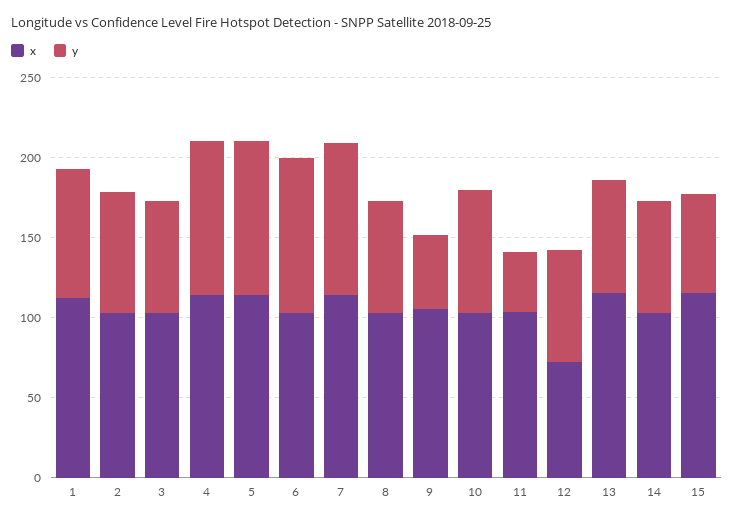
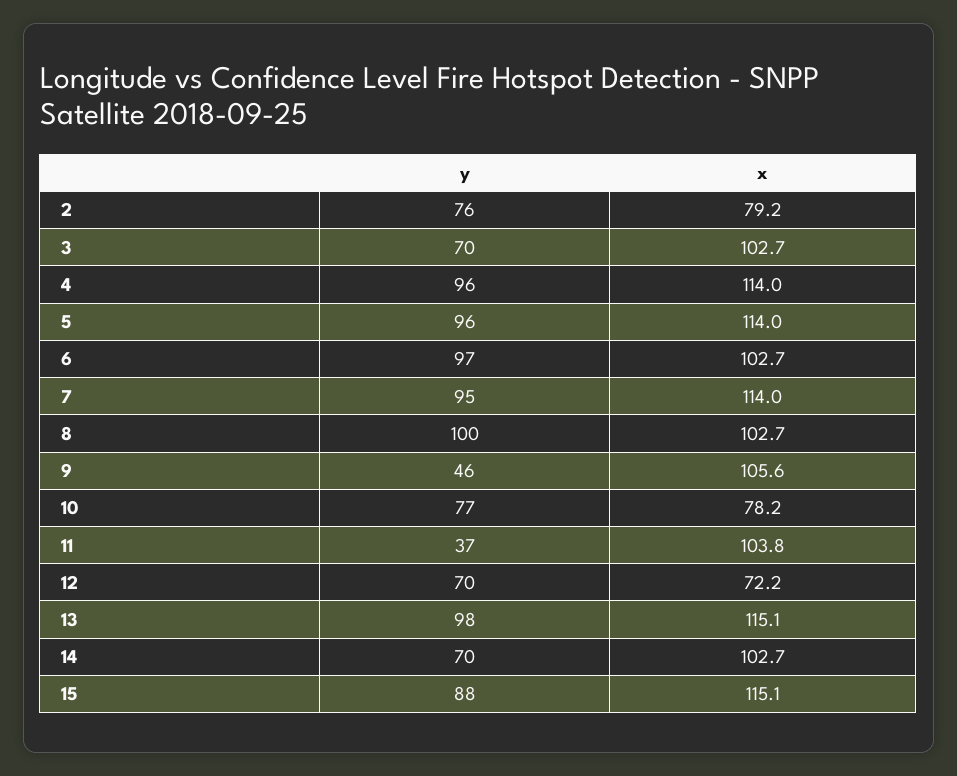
  {
    "x": {
-     "1": 110,
-     "2": 100,
+     "2": 79.2,
      "3": 102.7,
      "4": 114,
      "5": 114,
      "6": 102.7,
      "7": 114,
      "8": 102.7,
      "9": 105.6,
-     "10": 100,
+     "10": 78.2,
      "11": 103.8,
      "12": 72.2,
      "13": 115.1,
      "14": 102.7,
      "15": 115.1
    },
    "y": {
-     "1": 80,
      "2": 76,
      "3": 70,
      "4": 96,
      "5": 96,
      "6": 97,
      "7": 95,
-     "8": 70,
+     "8": 100,
      "9": 46,
      "10": 77,
      "11": 37,
      "12": 70,
-     "13": 70,
+     "13": 98,
      "14": 70,
-     "15": 60
+     "15": 88
    }
  }

